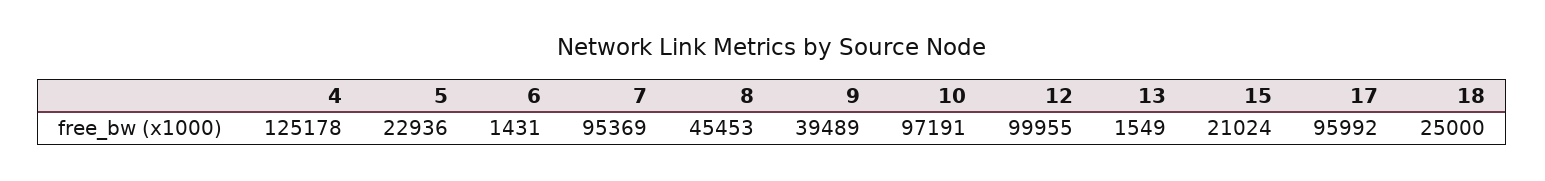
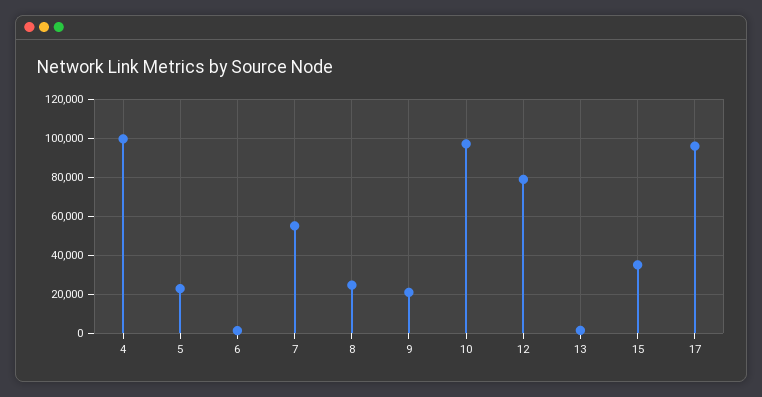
  {
-   "4": 125178,
+   "4": 100000,
    "5": 22936,
    "6": 1431,
-   "7": 95369,
+   "7": 55000,
-   "8": 45453,
+   "8": 25000,
-   "9": 39489,
+   "9": 20000,
    "10": 97191,
-   "12": 99955,
+   "12": 80000,
    "13": 1549,
-   "15": 21024,
+   "15": 35000,
-   "17": 95992,
+   "17": 95992
-   "18": 25000
  }

